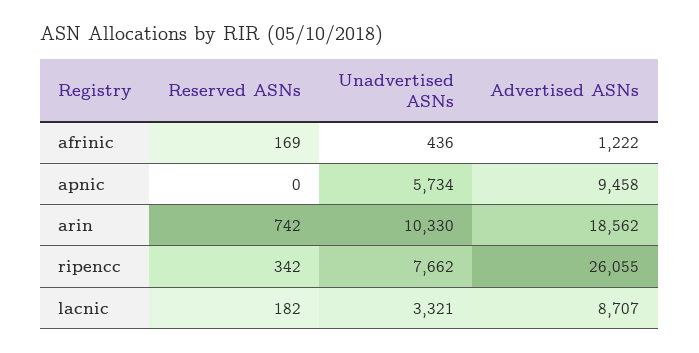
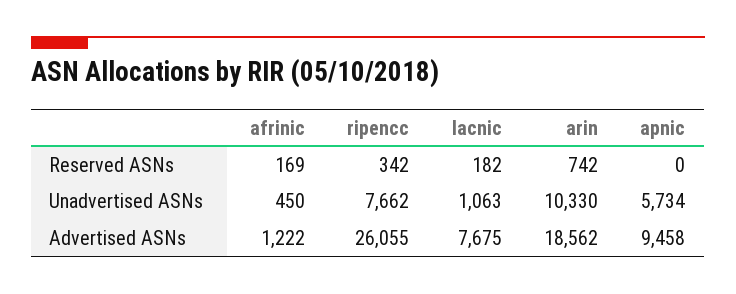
  {
    "Reserved ASNs": {
      "afrinic": 169,
      "apnic": 0,
      "arin": 742,
      "ripencc": 342,
      "lacnic": 182
    },
    "Unadvertised ASNs": {
-     "afrinic": 436,
+     "afrinic": 450,
      "apnic": 5734,
      "arin": 10330,
      "ripencc": 7662,
-     "lacnic": 3321
+     "lacnic": 1063
    },
    "Advertised ASNs": {
      "afrinic": 1222,
      "apnic": 9458,
      "arin": 18562,
      "ripencc": 26055,
-     "lacnic": 8707
+     "lacnic": 7675
    }
  }

